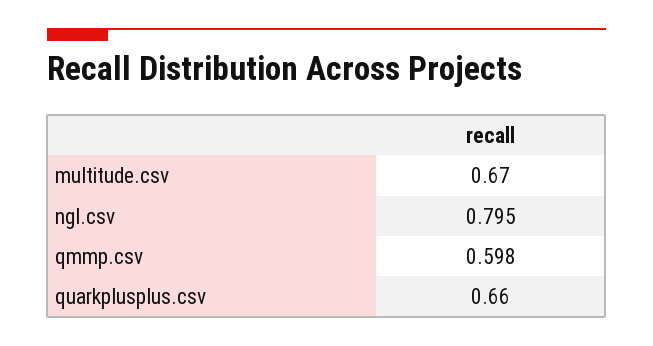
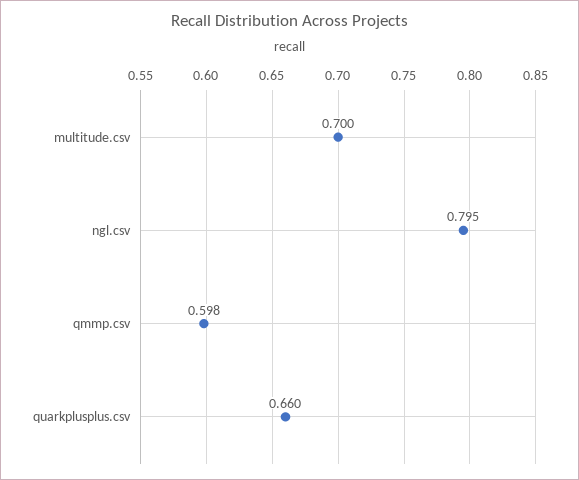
  {
-   "multitude.csv": 0.67,
+   "multitude.csv": 0.7,
    "ngl.csv": 0.795,
    "qmmp.csv": 0.598,
    "quarkplusplus.csv": 0.66
  }

